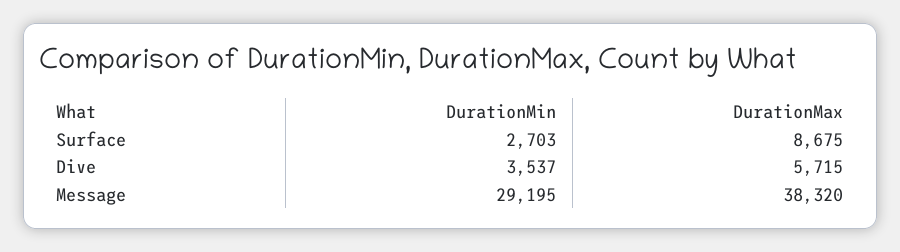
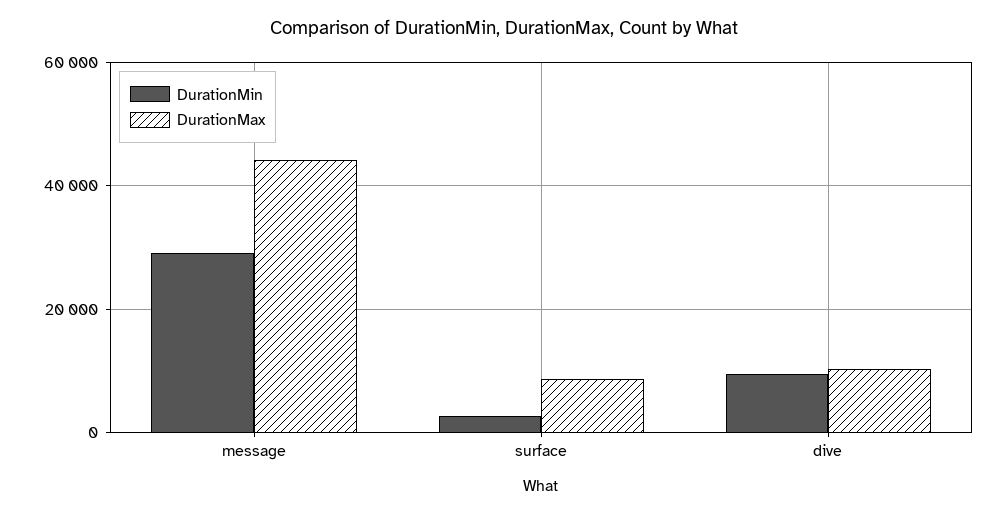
  {
    "DurationMin": {
      "Surface": 2703,
-     "Dive": 3537,
+     "Dive": 10000,
      "Message": 29195
    },
    "DurationMax": {
      "Surface": 8675,
-     "Dive": 5715,
+     "Dive": 10000,
-     "Message": 38320
+     "Message": 44000
    }
  }

